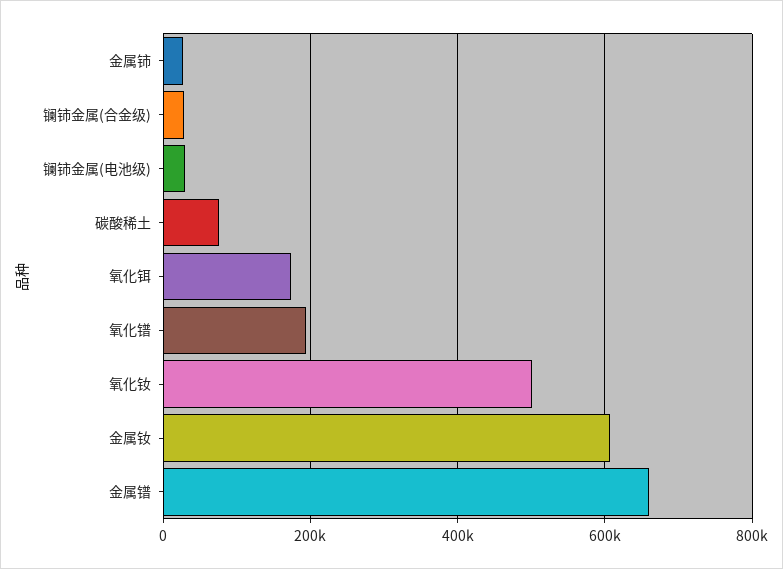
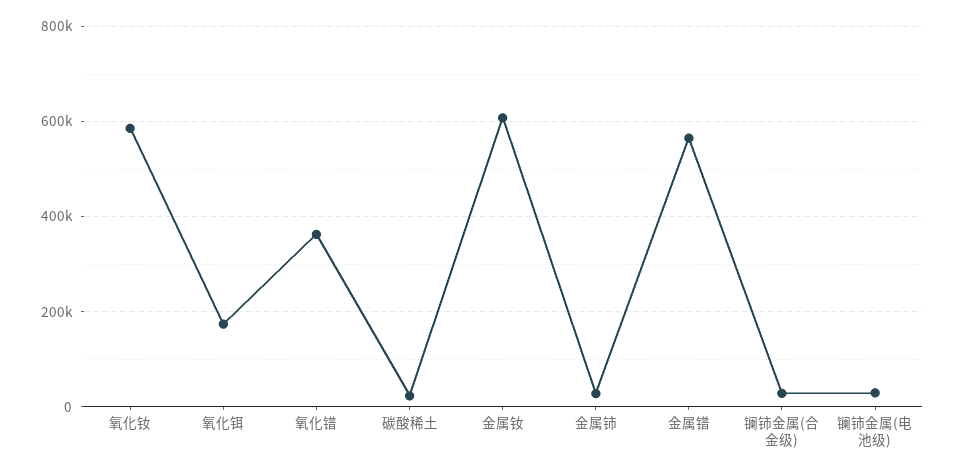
  {
    "金属铈": 20000,
    "镧铈金属(合金级)": 20000,
    "镧铈金属(电池级)": 20000,
-   "碳酸稀土": 80000,
+   "碳酸稀土": 20000,
    "氧化铒": 180000,
-   "氧化镨": 200000,
+   "氧化镨": 360000,
-   "氧化钕": 500000,
+   "氧化钕": 580000,
    "金属钕": 600000,
-   "金属镨": 660000
+   "金属镨": 560000
  }

